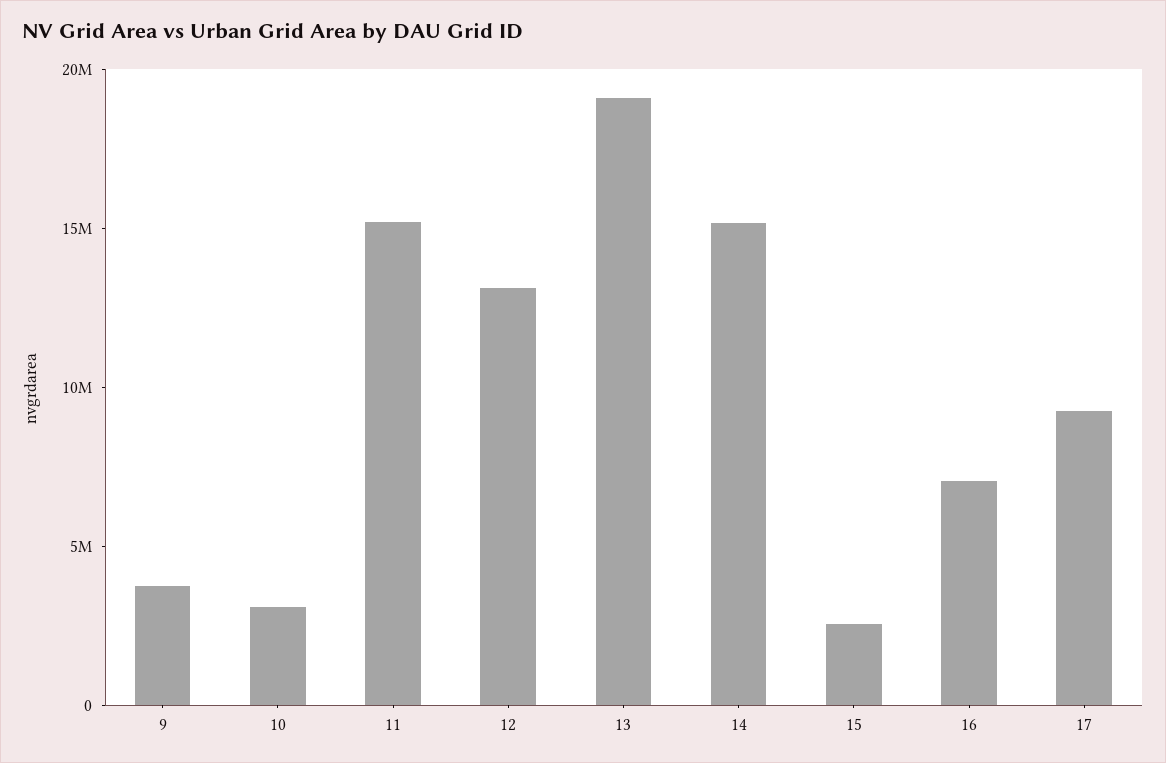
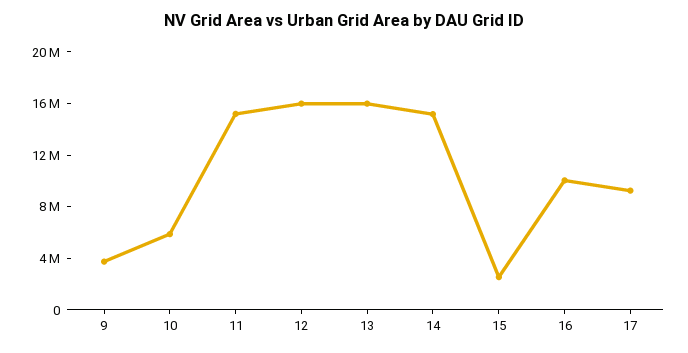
  {
    "9": 4000000,
-   "10": 3000000,
+   "10": 6000000,
    "11": 15000000,
-   "12": 13000000,
+   "12": 16000000,
-   "13": 19000000,
+   "13": 16000000,
    "14": 15000000,
    "15": 3000000,
-   "16": 7000000,
+   "16": 10000000,
    "17": 9000000
  }

